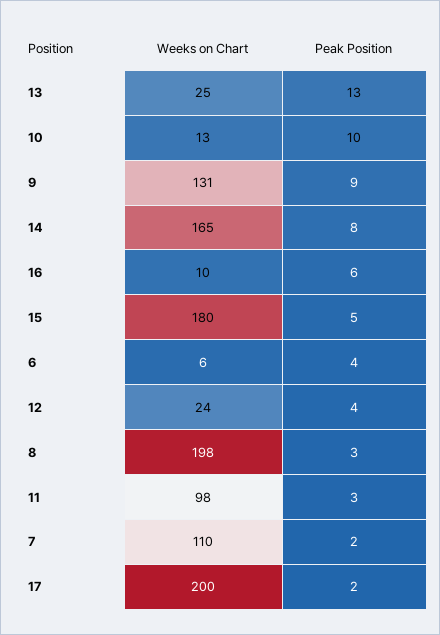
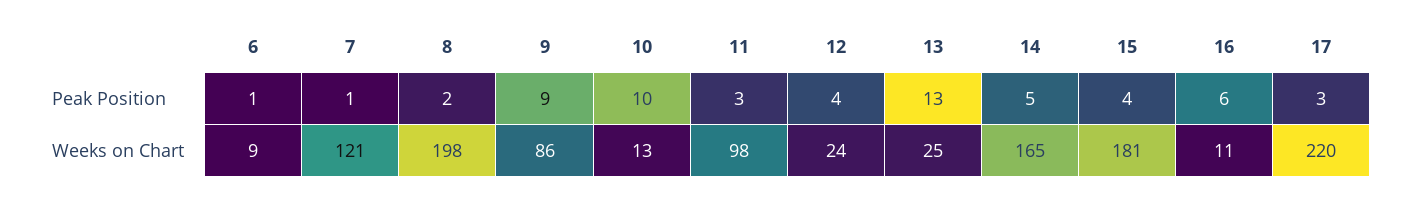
  {
    "Weeks on Chart": {
      "13": 25,
      "10": 13,
-     "9": 131,
+     "9": 86,
      "14": 165,
-     "16": 10,
+     "16": 11,
-     "15": 180,
+     "15": 181,
-     "6": 6,
+     "6": 9,
      "12": 24,
      "8": 198,
      "11": 98,
-     "7": 110,
+     "7": 121,
-     "17": 200
+     "17": 220
    },
    "Peak Position": {
      "13": 13,
      "10": 10,
      "9": 9,
-     "14": 8,
+     "14": 5,
      "16": 6,
-     "15": 5,
+     "15": 4,
-     "6": 4,
+     "6": 1,
      "12": 4,
-     "8": 3,
+     "8": 2,
      "11": 3,
-     "7": 2,
+     "7": 1,
-     "17": 2
+     "17": 3
    }
  }

